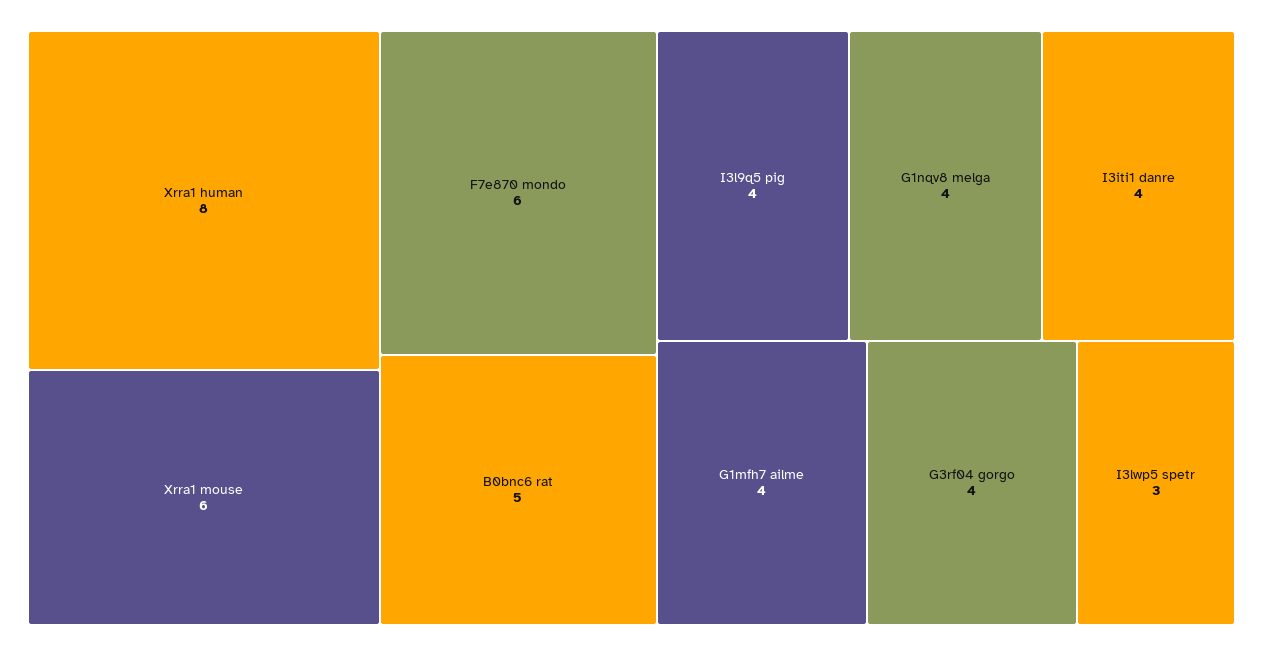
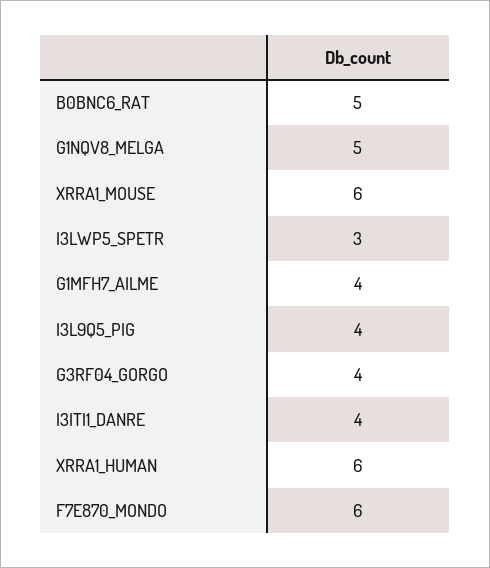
  {
-   "Xrra1 human": 8,
+   "Xrra1 human": 6,
    "Xrra1 mouse": 6,
    "F7e870 mondo": 6,
    "B0bnc6 rat": 5,
    "I3l9q5 pig": 4,
-   "G1nqv8 melga": 4,
+   "G1nqv8 melga": 5,
    "I3iti1 danre": 4,
    "G1mfh7 ailme": 4,
    "G3rf04 gorgo": 4,
    "I3lwp5 spetr": 3
  }

